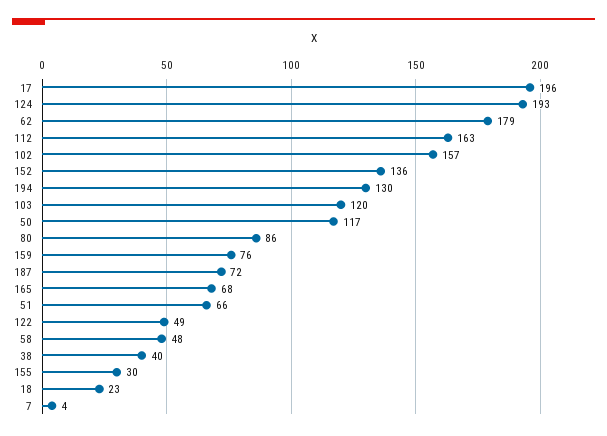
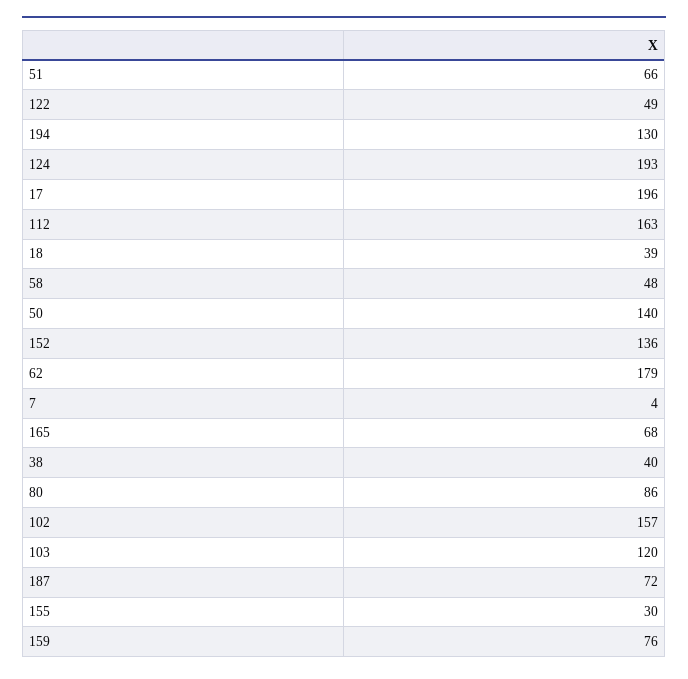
  {
    "17": 196,
    "124": 193,
    "62": 179,
    "112": 163,
    "102": 157,
    "152": 136,
    "194": 130,
    "103": 120,
-   "50": 117,
+   "50": 140,
    "80": 86,
    "159": 76,
    "187": 72,
    "165": 68,
    "51": 66,
    "122": 49,
    "58": 48,
    "38": 40,
    "155": 30,
-   "18": 23,
+   "18": 39,
    "7": 4
  }

